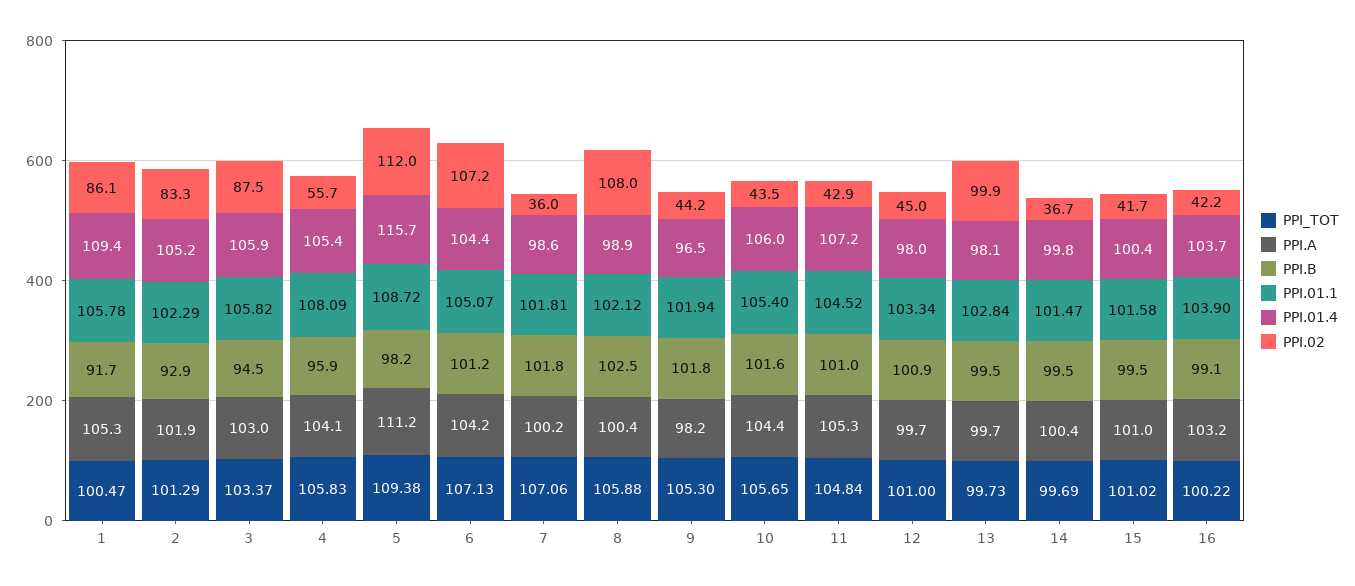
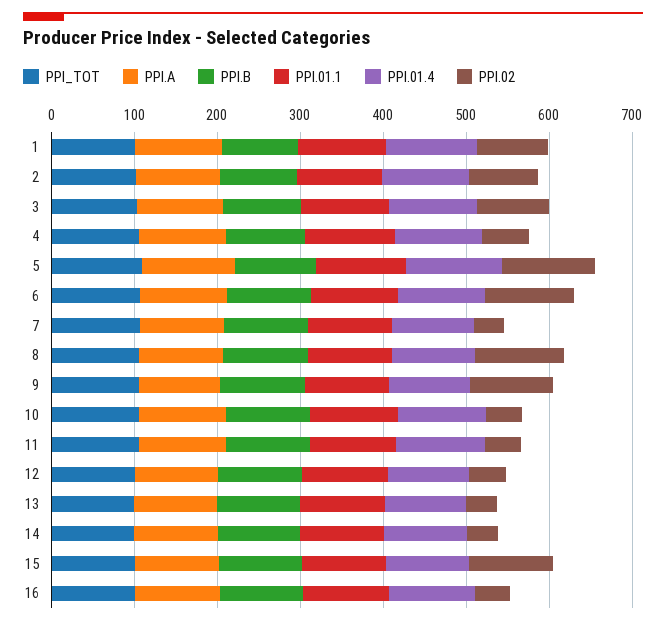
  {
    "PPI_TOT": {
      "1": 100.47,
      "2": 101.29,
      "3": 103.37,
      "4": 105.83,
      "5": 109.38,
      "6": 107.13,
      "7": 107.06,
      "8": 105.88,
      "9": 105.3,
      "10": 105.65,
      "11": 104.84,
      "12": 101,
      "13": 99.73,
      "14": 99.69,
      "15": 101.02,
      "16": 100.22
    },
    "PPI.A": {
      "1": 105.3,
      "2": 101.9,
      "3": 103,
      "4": 104.1,
      "5": 111.2,
      "6": 104.2,
      "7": 100.2,
      "8": 100.4,
      "9": 98.2,
      "10": 104.4,
      "11": 105.3,
      "12": 99.7,
      "13": 99.7,
      "14": 100.4,
      "15": 101,
      "16": 103.2
    },
    "PPI.B": {
      "1": 91.7,
      "2": 92.9,
      "3": 94.5,
      "4": 95.9,
      "5": 98.2,
      "6": 101.2,
      "7": 101.8,
      "8": 102.5,
      "9": 101.8,
      "10": 101.6,
      "11": 101,
      "12": 100.9,
      "13": 99.5,
      "14": 99.5,
      "15": 99.5,
      "16": 99.1
    },
    "PPI.01.1": {
      "1": 105.78,
      "2": 102.29,
      "3": 105.82,
      "4": 108.09,
      "5": 108.72,
      "6": 105.07,
      "7": 101.81,
      "8": 102.12,
      "9": 101.94,
      "10": 105.4,
      "11": 104.52,
      "12": 103.34,
      "13": 102.84,
      "14": 101.47,
      "15": 101.58,
      "16": 103.9
    },
    "PPI.01.4": {
      "1": 109.4,
      "2": 105.2,
      "3": 105.9,
      "4": 105.4,
      "5": 115.7,
      "6": 104.4,
      "7": 98.6,
      "8": 98.9,
      "9": 96.5,
      "10": 106,
      "11": 107.2,
      "12": 98,
      "13": 98.1,
      "14": 99.8,
      "15": 100.4,
      "16": 103.7
    },
    "PPI.02": {
      "1": 86.1,
      "2": 83.3,
      "3": 87.5,
      "4": 55.7,
      "5": 112,
      "6": 107.2,
      "7": 36,
      "8": 108,
-     "9": 44.2,
+     "9": 100,
      "10": 43.5,
      "11": 42.9,
      "12": 45,
-     "13": 99.9,
+     "13": 40,
      "14": 36.7,
-     "15": 41.7,
+     "15": 100,
      "16": 42.2
    }
  }

